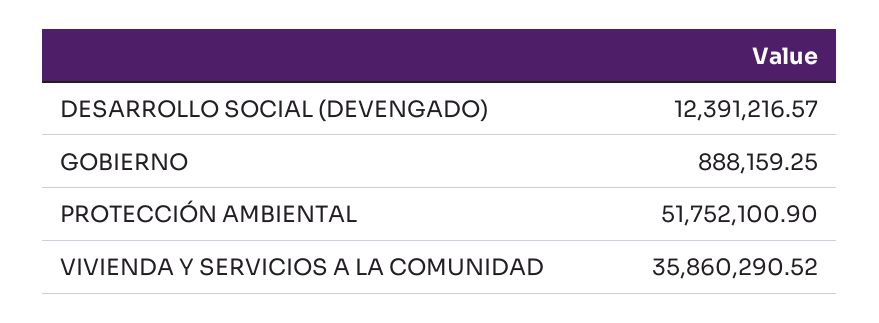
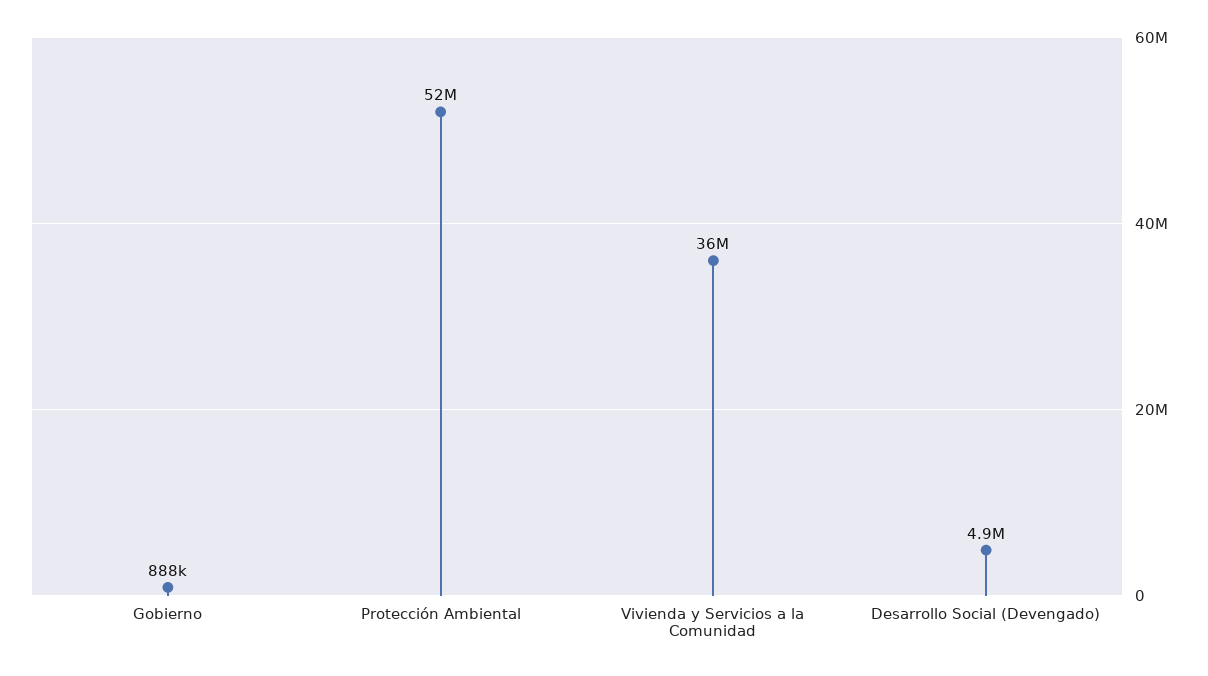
  {
-   "DESARROLLO SOCIAL (DEVENGADO)": 12391216.57,
+   "DESARROLLO SOCIAL (DEVENGADO)": 4900000,
    "GOBIERNO": 888159.25,
    "PROTECCIÓN AMBIENTAL": 51752100.9,
    "VIVIENDA Y SERVICIOS A LA COMUNIDAD": 35860290.52
  }

